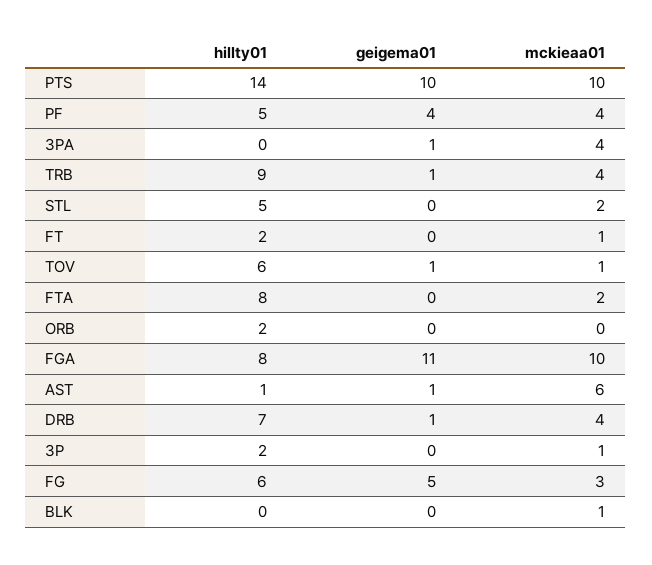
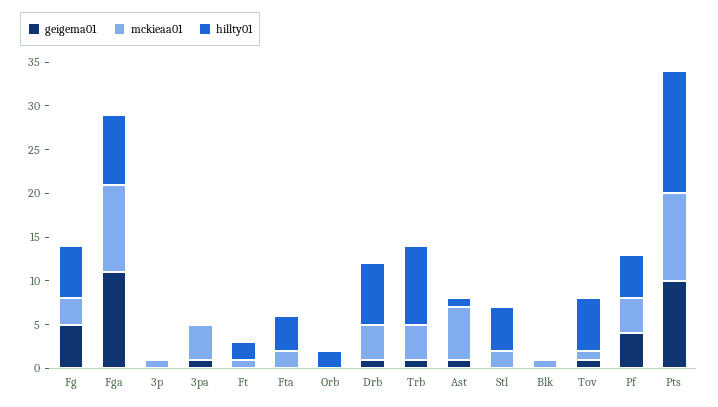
  {
    "hillty01": {
      "PTS": 14,
      "PF": 5,
      "3PA": 0,
      "TRB": 9,
      "STL": 5,
      "FT": 2,
      "TOV": 6,
-     "FTA": 8,
+     "FTA": 4,
      "ORB": 2,
      "FGA": 8,
      "AST": 1,
      "DRB": 7,
-     "3P": 2,
+     "3P": 0,
      "FG": 6,
      "BLK": 0
    },
    "geigema01": {
      "PTS": 10,
      "PF": 4,
      "3PA": 1,
      "TRB": 1,
      "STL": 0,
      "FT": 0,
      "TOV": 1,
      "FTA": 0,
      "ORB": 0,
      "FGA": 11,
      "AST": 1,
      "DRB": 1,
      "3P": 0,
      "FG": 5,
      "BLK": 0
    },
    "mckieaa01": {
      "PTS": 10,
      "PF": 4,
      "3PA": 4,
      "TRB": 4,
      "STL": 2,
      "FT": 1,
      "TOV": 1,
      "FTA": 2,
      "ORB": 0,
      "FGA": 10,
      "AST": 6,
      "DRB": 4,
      "3P": 1,
      "FG": 3,
      "BLK": 1
    }
  }

